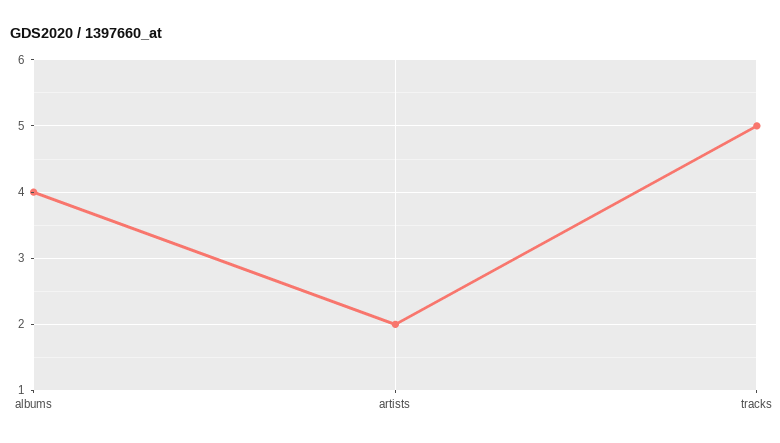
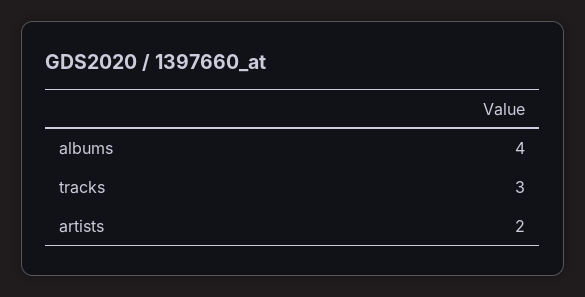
  {
    "albums": 4,
    "artists": 2,
-   "tracks": 5
+   "tracks": 3
  }

